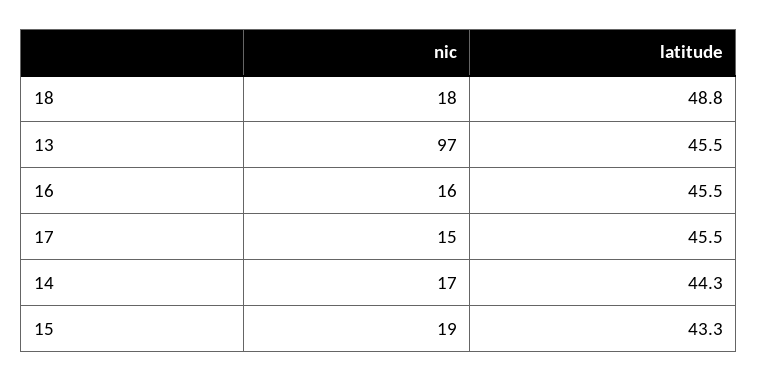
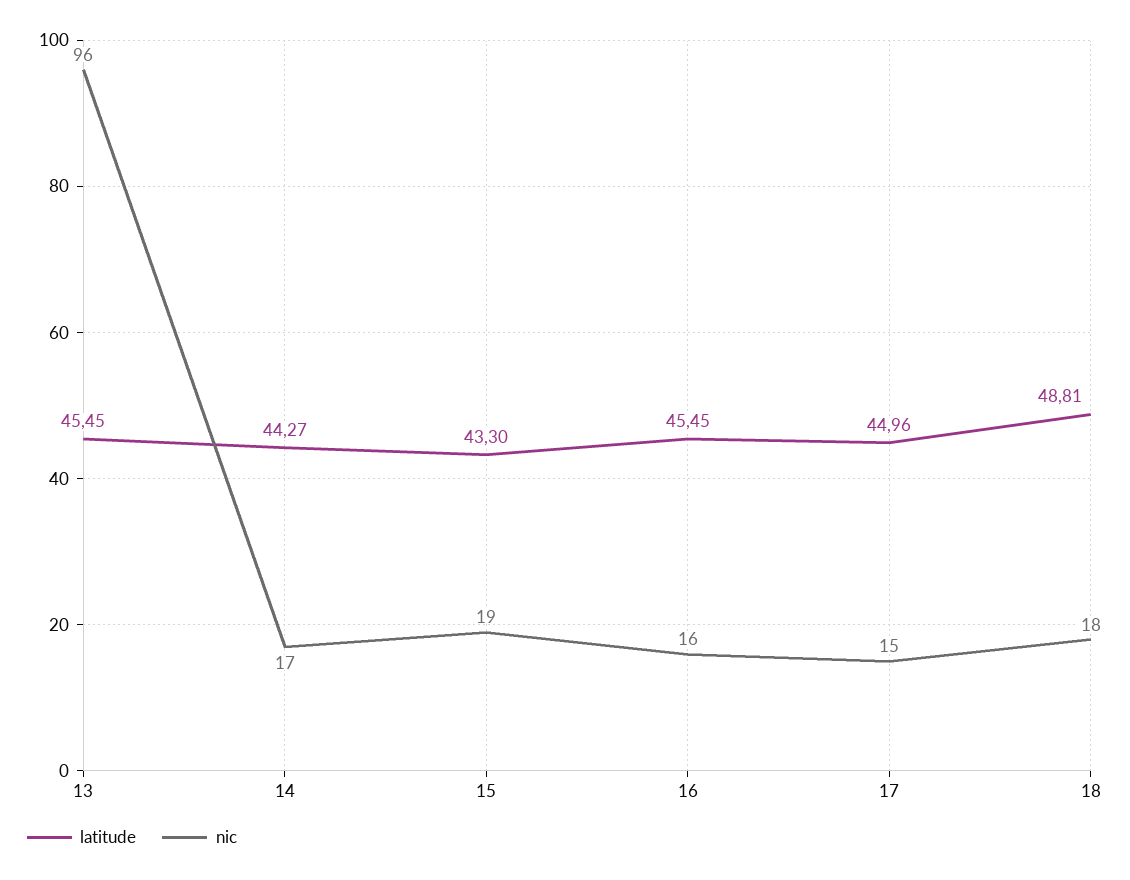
  {
    "nic": {
      "18": 18,
-     "13": 97,
+     "13": 96,
      "16": 16,
      "17": 15,
      "14": 17,
      "15": 19
    },
    "latitude": {
      "18": 48.81,
      "13": 45.45,
      "16": 45.45,
-     "17": 45.5,
+     "17": 44.96,
      "14": 44.27,
      "15": 43.3
    }
  }

